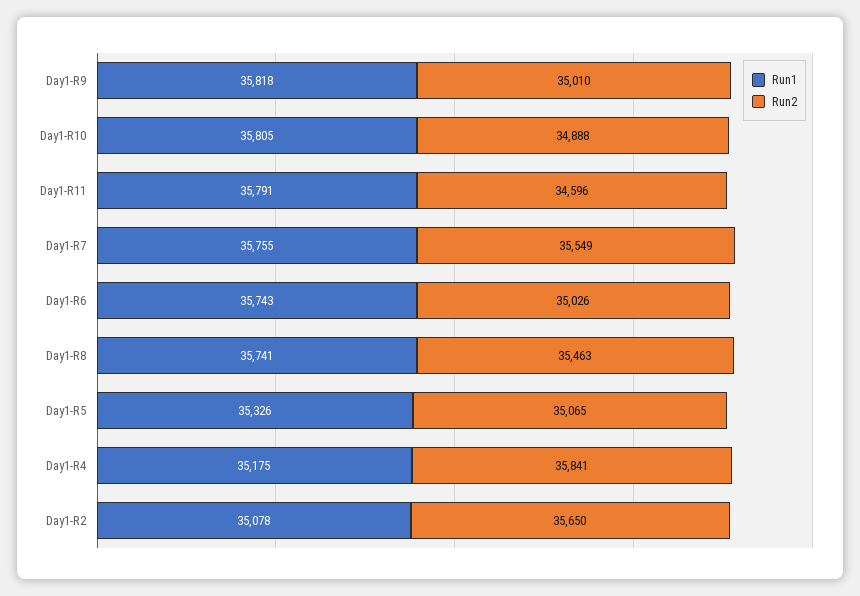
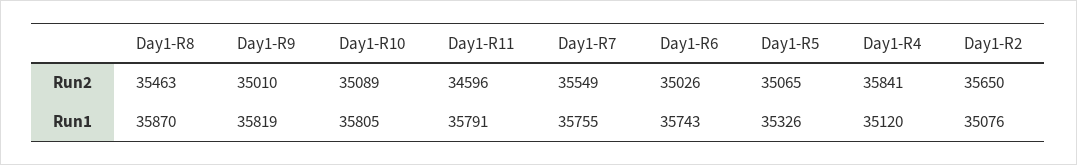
  {
    "Run1": {
-     "Day1-R9": 35818,
+     "Day1-R9": 35819,
      "Day1-R10": 35805,
      "Day1-R11": 35791,
      "Day1-R7": 35755,
      "Day1-R6": 35743,
-     "Day1-R8": 35741,
+     "Day1-R8": 35870,
      "Day1-R5": 35326,
-     "Day1-R4": 35175,
+     "Day1-R4": 35120,
-     "Day1-R2": 35078
+     "Day1-R2": 35076
    },
    "Run2": {
      "Day1-R9": 35010,
-     "Day1-R10": 34888,
+     "Day1-R10": 35089,
      "Day1-R11": 34596,
      "Day1-R7": 35549,
      "Day1-R6": 35026,
      "Day1-R8": 35463,
      "Day1-R5": 35065,
      "Day1-R4": 35841,
      "Day1-R2": 35650
    }
  }

